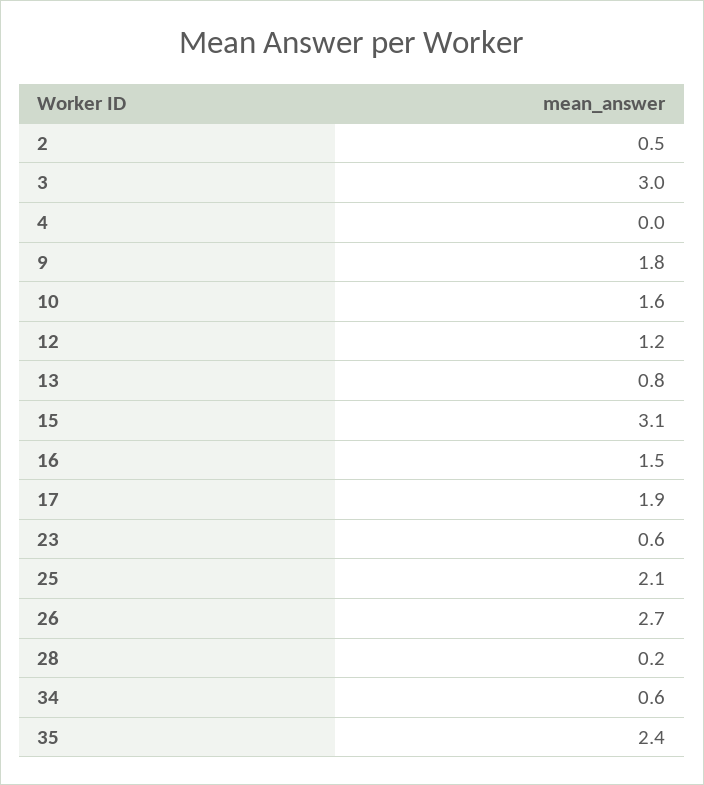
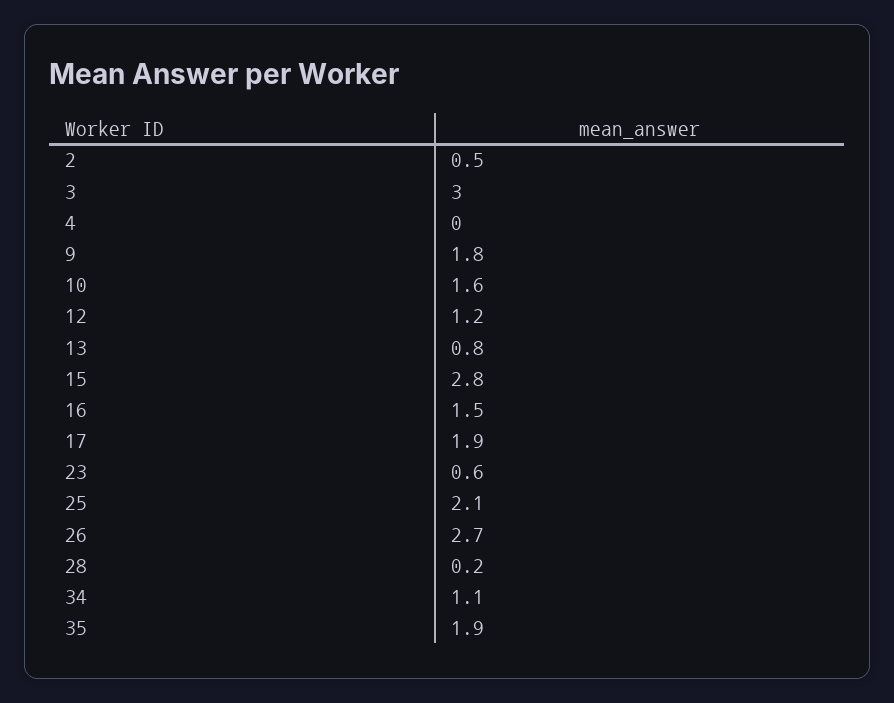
  {
    "2": 0.5,
    "3": 3,
    "4": 0,
    "9": 1.8,
    "10": 1.6,
    "12": 1.2,
    "13": 0.8,
-   "15": 3.1,
+   "15": 2.8,
    "16": 1.5,
    "17": 1.9,
    "23": 0.6,
    "25": 2.1,
    "26": 2.7,
    "28": 0.2,
-   "34": 0.6,
+   "34": 1.1,
-   "35": 2.4
+   "35": 1.9
  }

